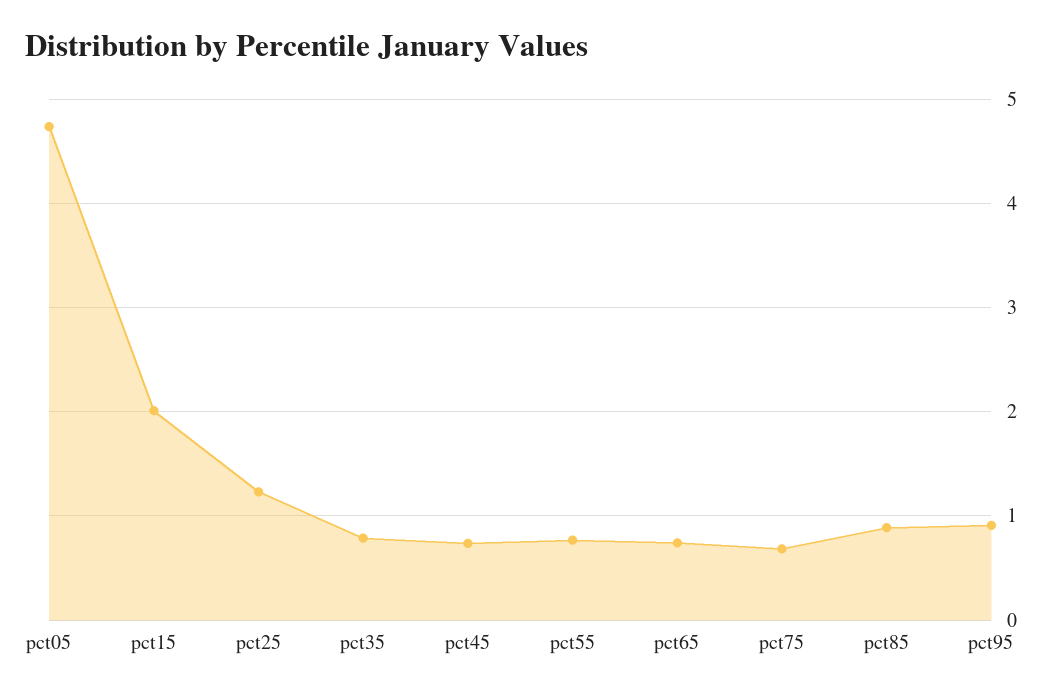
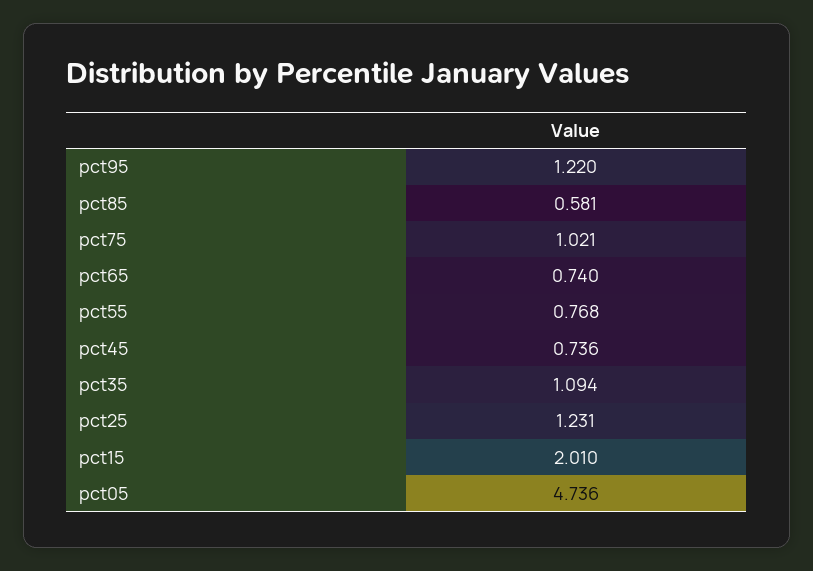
  {
    "pct05": 4.736,
    "pct15": 2.01,
    "pct25": 1.231,
-   "pct35": 0.8,
+   "pct35": 1.094,
    "pct45": 0.736,
    "pct55": 0.768,
    "pct65": 0.74,
-   "pct75": 0.7,
+   "pct75": 1.021,
-   "pct85": 0.9,
+   "pct85": 0.581,
-   "pct95": 0.9
+   "pct95": 1.22
  }

